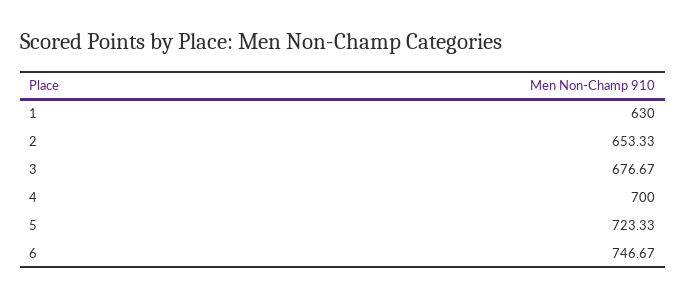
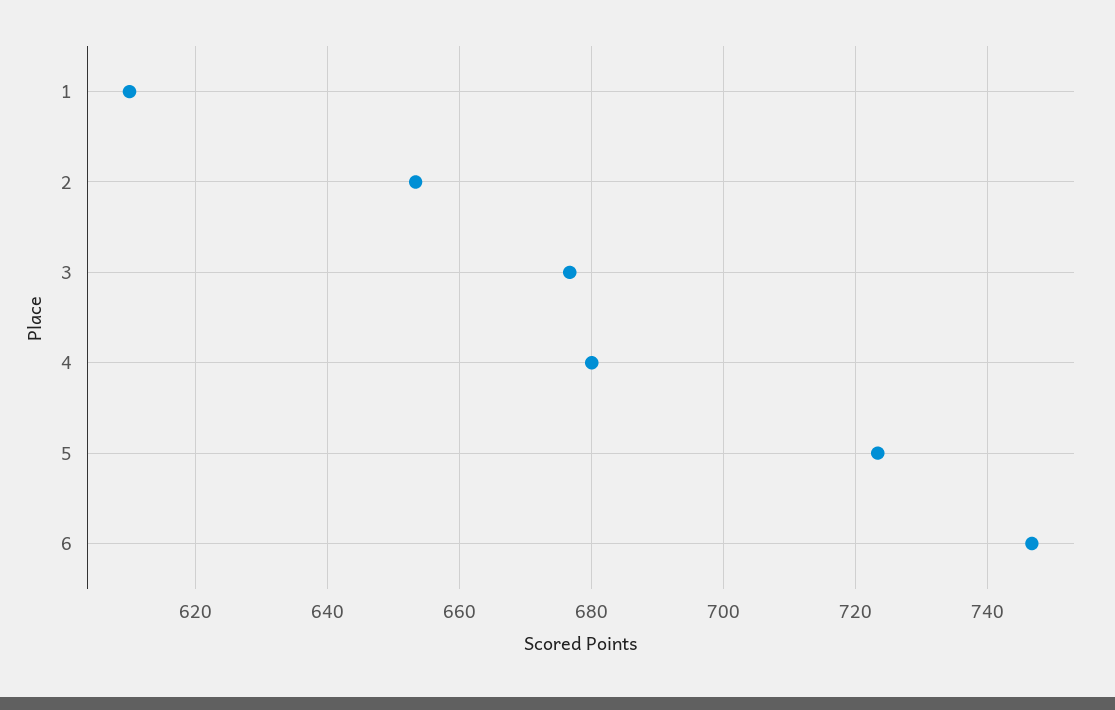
  {
-   "1": 630,
+   "1": 610,
    "2": 653.33,
    "3": 676.67,
-   "4": 700,
+   "4": 680,
    "5": 723.33,
    "6": 746.67
  }

